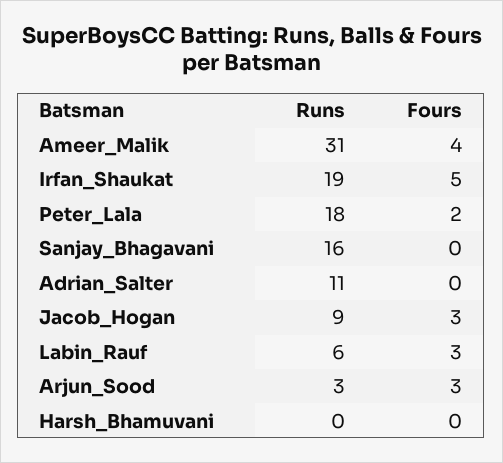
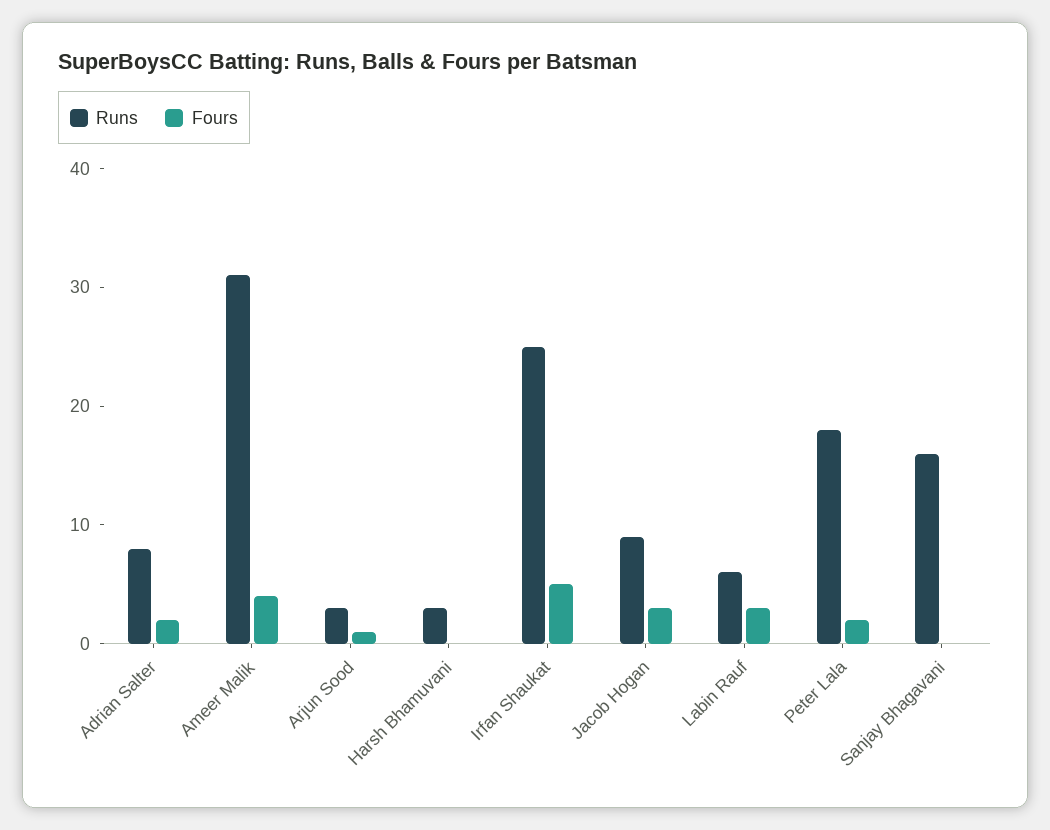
  {
    "Runs": {
      "Ameer_Malik": 31,
-     "Irfan_Shaukat": 19,
+     "Irfan_Shaukat": 25,
      "Peter_Lala": 18,
      "Sanjay_Bhagavani": 16,
-     "Adrian_Salter": 11,
+     "Adrian_Salter": 8,
      "Jacob_Hogan": 9,
      "Labin_Rauf": 6,
      "Arjun_Sood": 3,
-     "Harsh_Bhamuvani": 0
+     "Harsh_Bhamuvani": 3
    },
    "Fours": {
      "Ameer_Malik": 4,
      "Irfan_Shaukat": 5,
      "Peter_Lala": 2,
      "Sanjay_Bhagavani": 0,
-     "Adrian_Salter": 0,
+     "Adrian_Salter": 2,
      "Jacob_Hogan": 3,
      "Labin_Rauf": 3,
-     "Arjun_Sood": 3,
+     "Arjun_Sood": 1,
      "Harsh_Bhamuvani": 0
    }
  }

